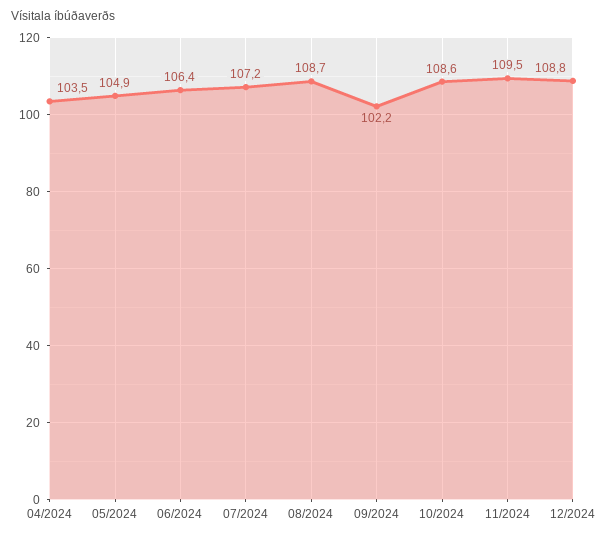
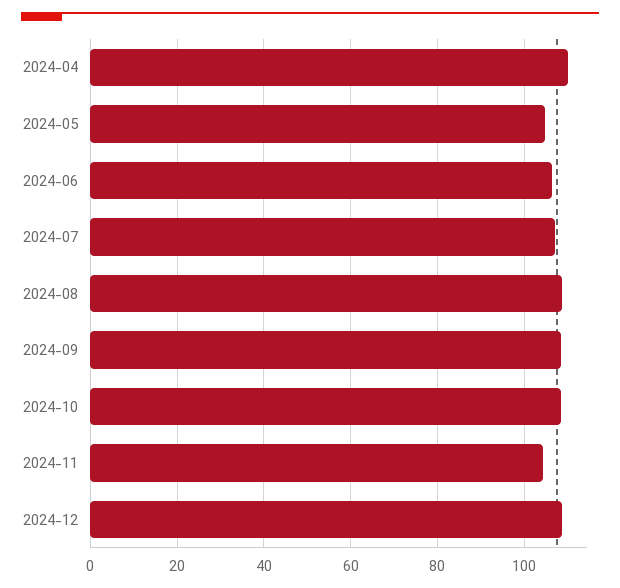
  {
-   "04/2024": 103.5,
+   "04/2024": 110,
    "05/2024": 104.9,
    "06/2024": 106.4,
    "07/2024": 107.2,
    "08/2024": 108.7,
-   "09/2024": 102.2,
+   "09/2024": 108,
    "10/2024": 108.6,
-   "11/2024": 109.5,
+   "11/2024": 104,
    "12/2024": 108.8
  }

